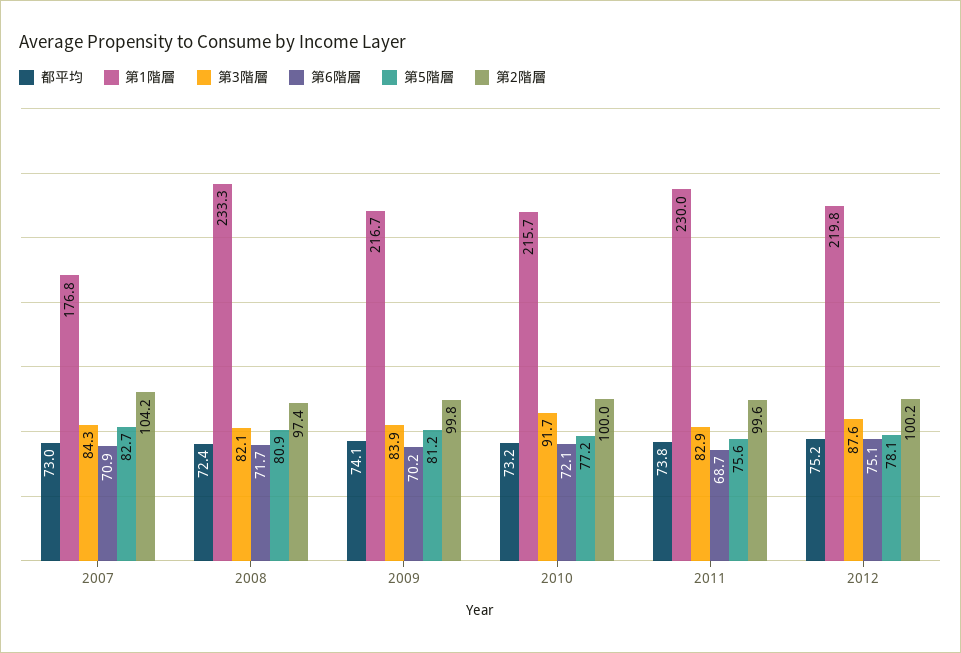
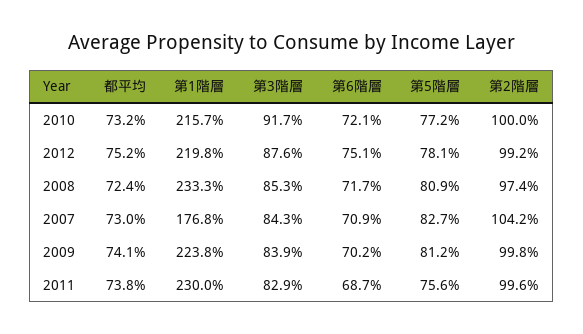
  {
    "都平均": {
      "2007": 73,
      "2008": 72.4,
      "2009": 74.1,
      "2010": 73.2,
      "2011": 73.8,
      "2012": 75.2
    },
    "第1階層": {
      "2007": 176.8,
      "2008": 233.3,
-     "2009": 216.7,
+     "2009": 223.8,
      "2010": 215.7,
      "2011": 230,
      "2012": 219.8
    },
    "第3階層": {
      "2007": 84.3,
-     "2008": 82.1,
+     "2008": 85.3,
      "2009": 83.9,
      "2010": 91.7,
      "2011": 82.9,
      "2012": 87.6
    },
    "第6階層": {
      "2007": 70.9,
      "2008": 71.7,
      "2009": 70.2,
      "2010": 72.1,
      "2011": 68.7,
      "2012": 75.1
    },
    "第5階層": {
      "2007": 82.7,
      "2008": 80.9,
      "2009": 81.2,
      "2010": 77.2,
      "2011": 75.6,
      "2012": 78.1
    },
    "第2階層": {
      "2007": 104.2,
      "2008": 97.4,
      "2009": 99.8,
      "2010": 100,
      "2011": 99.6,
-     "2012": 100.2
+     "2012": 99.2
    }
  }

